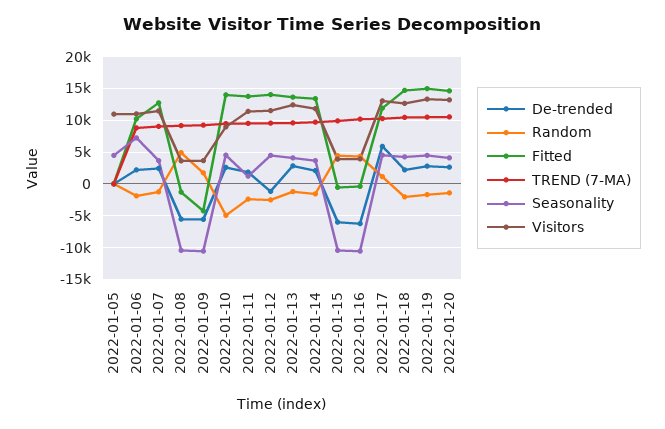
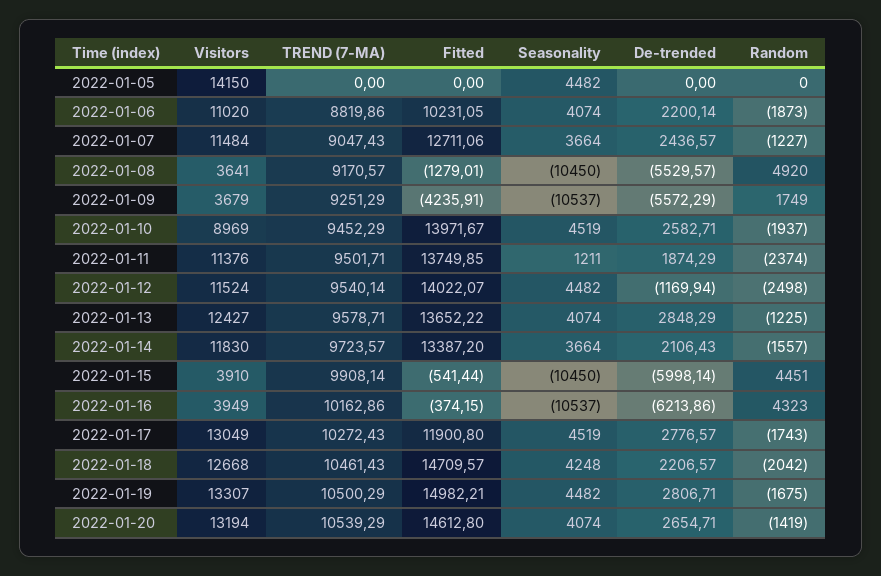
  {
    "De-trended": {
      "2022-01-05": 0,
      "2022-01-06": 2200.14,
      "2022-01-07": 2436.57,
      "2022-01-08": -5529.57,
      "2022-01-09": -5572.29,
      "2022-01-10": 2582.71,
      "2022-01-11": 1874.29,
      "2022-01-12": -1169.94,
      "2022-01-13": 2848.29,
      "2022-01-14": 2106.43,
      "2022-01-15": -5998.14,
      "2022-01-16": -6213.86,
-     "2022-01-17": 6000,
+     "2022-01-17": 2776.57,
      "2022-01-18": 2206.57,
      "2022-01-19": 2806.71,
      "2022-01-20": 2654.71
    },
    "Random": {
      "2022-01-05": 0,
      "2022-01-06": -1873,
      "2022-01-07": -1227,
      "2022-01-08": 4920,
      "2022-01-09": 1749,
-     "2022-01-10": -5000,
+     "2022-01-10": -1937,
      "2022-01-11": -2374,
      "2022-01-12": -2498,
      "2022-01-13": -1225,
      "2022-01-14": -1557,
      "2022-01-15": 4451,
      "2022-01-16": 4323,
-     "2022-01-17": 1000,
+     "2022-01-17": -1743,
      "2022-01-18": -2042,
      "2022-01-19": -1675,
      "2022-01-20": -1419
    },
    "Fitted": {
      "2022-01-05": 0,
      "2022-01-06": 10231.05,
      "2022-01-07": 12711.06,
      "2022-01-08": -1279.01,
      "2022-01-09": -4235.91,
      "2022-01-10": 13971.67,
      "2022-01-11": 13749.85,
      "2022-01-12": 14022.07,
      "2022-01-13": 13652.22,
      "2022-01-14": 13387.2,
      "2022-01-15": -541.44,
      "2022-01-16": -374.15,
      "2022-01-17": 11900.8,
      "2022-01-18": 14709.57,
      "2022-01-19": 14982.21,
      "2022-01-20": 14612.8
    },
    "TREND (7-MA)": {
      "2022-01-05": 0,
      "2022-01-06": 8819.86,
      "2022-01-07": 9047.43,
      "2022-01-08": 9170.57,
      "2022-01-09": 9251.29,
      "2022-01-10": 9452.29,
      "2022-01-11": 9501.71,
      "2022-01-12": 9540.14,
      "2022-01-13": 9578.71,
      "2022-01-14": 9723.57,
      "2022-01-15": 9908.14,
      "2022-01-16": 10162.86,
      "2022-01-17": 10272.43,
      "2022-01-18": 10461.43,
      "2022-01-19": 10500.29,
      "2022-01-20": 10539.29
    },
    "Seasonality": {
      "2022-01-05": 4482,
-     "2022-01-06": 7000,
+     "2022-01-06": 4074,
      "2022-01-07": 3664,
      "2022-01-08": -10450,
      "2022-01-09": -10537,
      "2022-01-10": 4519,
      "2022-01-11": 1211,
      "2022-01-12": 4482,
      "2022-01-13": 4074,
      "2022-01-14": 3664,
      "2022-01-15": -10450,
      "2022-01-16": -10537,
      "2022-01-17": 4519,
      "2022-01-18": 4248,
      "2022-01-19": 4482,
      "2022-01-20": 4074
    },
    "Visitors": {
-     "2022-01-05": 11000,
+     "2022-01-05": 14150,
      "2022-01-06": 11020,
      "2022-01-07": 11484,
      "2022-01-08": 3641,
      "2022-01-09": 3679,
      "2022-01-10": 8969,
      "2022-01-11": 11376,
      "2022-01-12": 11524,
      "2022-01-13": 12427,
      "2022-01-14": 11830,
      "2022-01-15": 3910,
      "2022-01-16": 3949,
      "2022-01-17": 13049,
      "2022-01-18": 12668,
      "2022-01-19": 13307,
      "2022-01-20": 13194
    }
  }

